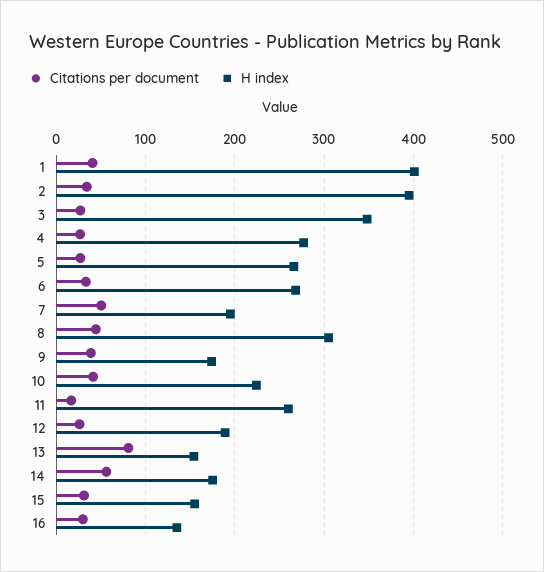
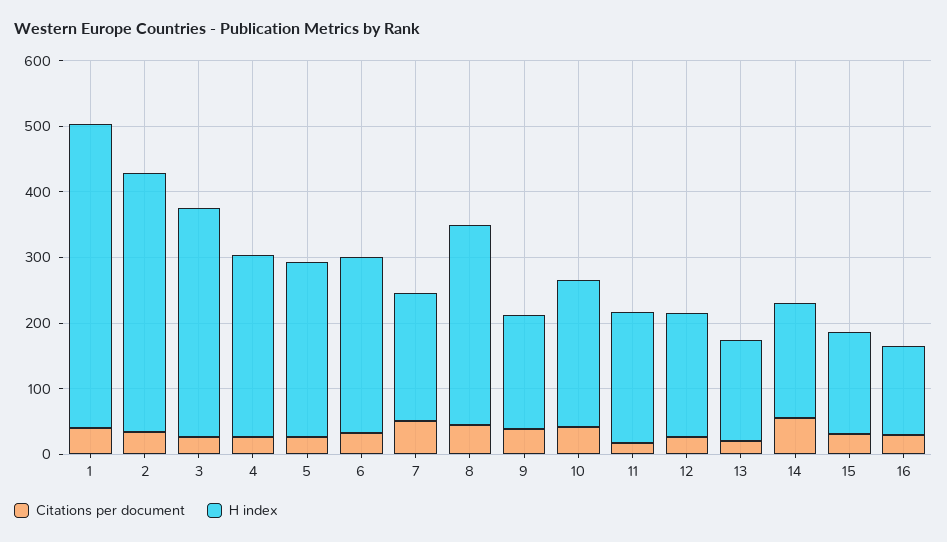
  {
    "Citations per document": {
      "1": 40,
      "2": 30,
      "3": 30,
      "4": 30,
      "5": 30,
      "6": 30,
      "7": 50,
      "8": 40,
      "9": 40,
      "10": 40,
      "11": 20,
      "12": 30,
-     "13": 80,
+     "13": 20,
      "14": 60,
      "15": 30,
      "16": 30
    },
    "H index": {
-     "1": 400,
+     "1": 460,
      "2": 400,
      "3": 350,
      "4": 280,
      "5": 270,
      "6": 270,
      "7": 200,
      "8": 310,
      "9": 170,
      "10": 220,
-     "11": 260,
+     "11": 200,
      "12": 190,
      "13": 150,
      "14": 180,
      "15": 160,
      "16": 140
    }
  }

